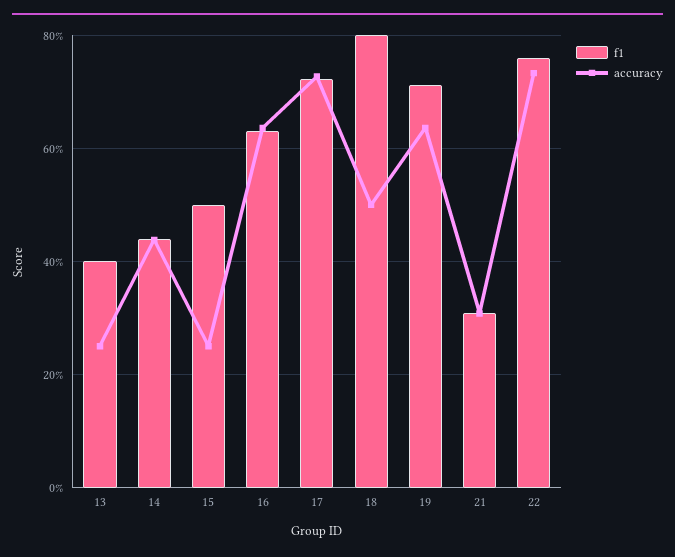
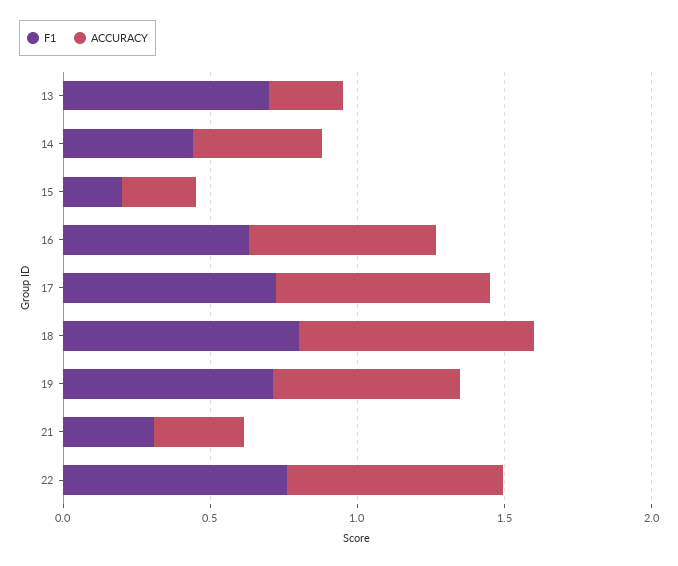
  {
    "f1": {
-     "13": 0.4,
+     "13": 0.7,
      "14": 0.44,
-     "15": 0.5,
+     "15": 0.2,
      "16": 0.64,
      "17": 0.72,
      "18": 0.8,
      "19": 0.72,
      "21": 0.3,
      "22": 0.76
    },
    "accuracy": {
      "13": 0.26,
      "14": 0.44,
      "15": 0.26,
      "16": 0.64,
      "17": 0.72,
-     "18": 0.5,
+     "18": 0.8,
      "19": 0.64,
      "21": 0.3,
      "22": 0.74
    }
  }

